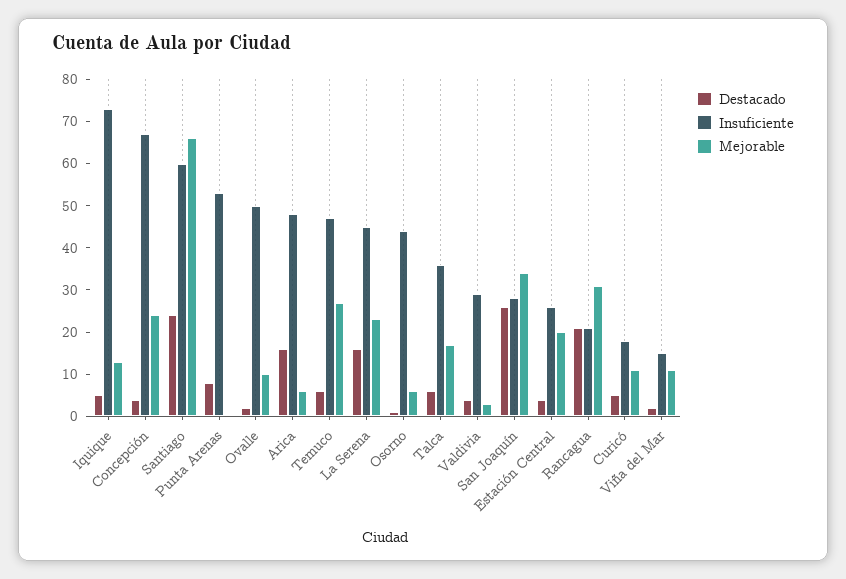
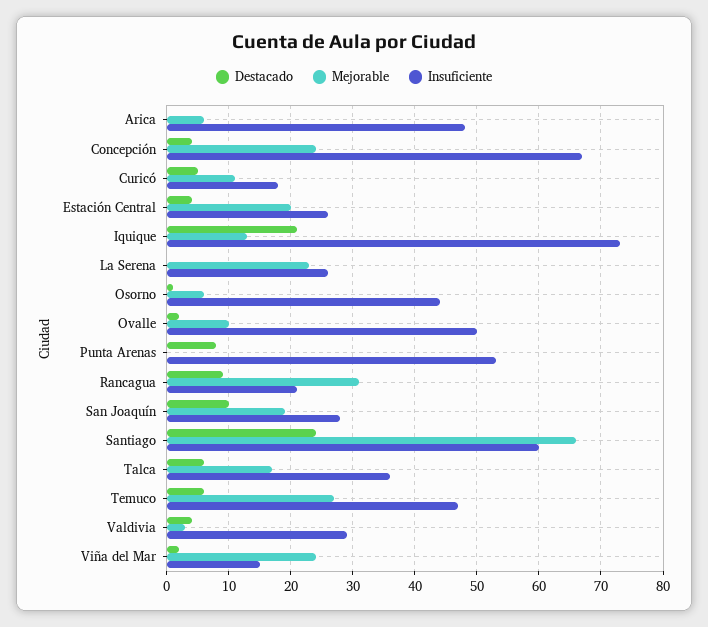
  {
    "Destacado": {
-     "Iquique": 5,
+     "Iquique": 21,
      "Concepción": 4,
      "Santiago": 24,
      "Punta Arenas": 8,
      "Ovalle": 2,
-     "Arica": 15,
+     "Arica": 0,
      "Temuco": 6,
-     "La Serena": 15,
+     "La Serena": 0,
      "Osorno": 1,
      "Talca": 6,
      "Valdivia": 4,
-     "San Joaquín": 25,
+     "San Joaquín": 10,
      "Estación Central": 4,
-     "Rancagua": 20,
+     "Rancagua": 9,
      "Curicó": 5,
      "Viña del Mar": 2
    },
    "Insuficiente": {
      "Iquique": 73,
      "Concepción": 67,
      "Santiago": 60,
      "Punta Arenas": 53,
      "Ovalle": 50,
      "Arica": 48,
      "Temuco": 47,
-     "La Serena": 45,
+     "La Serena": 26,
      "Osorno": 44,
      "Talca": 36,
      "Valdivia": 29,
      "San Joaquín": 28,
      "Estación Central": 26,
      "Rancagua": 21,
      "Curicó": 18,
      "Viña del Mar": 15
    },
    "Mejorable": {
      "Iquique": 13,
      "Concepción": 24,
      "Santiago": 66,
      "Punta Arenas": 0,
      "Ovalle": 10,
      "Arica": 6,
      "Temuco": 27,
      "La Serena": 23,
      "Osorno": 6,
      "Talca": 17,
      "Valdivia": 3,
-     "San Joaquín": 35,
+     "San Joaquín": 19,
      "Estación Central": 20,
      "Rancagua": 31,
      "Curicó": 11,
-     "Viña del Mar": 10
+     "Viña del Mar": 24
    }
  }

